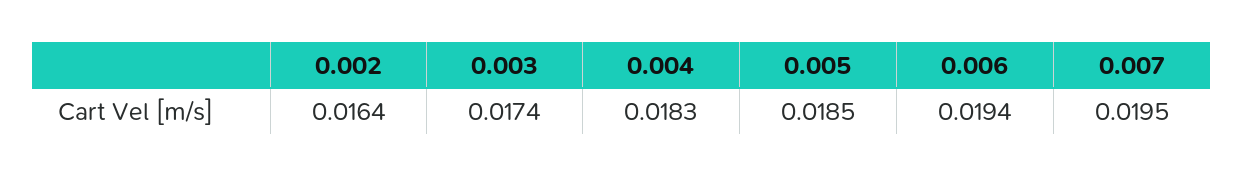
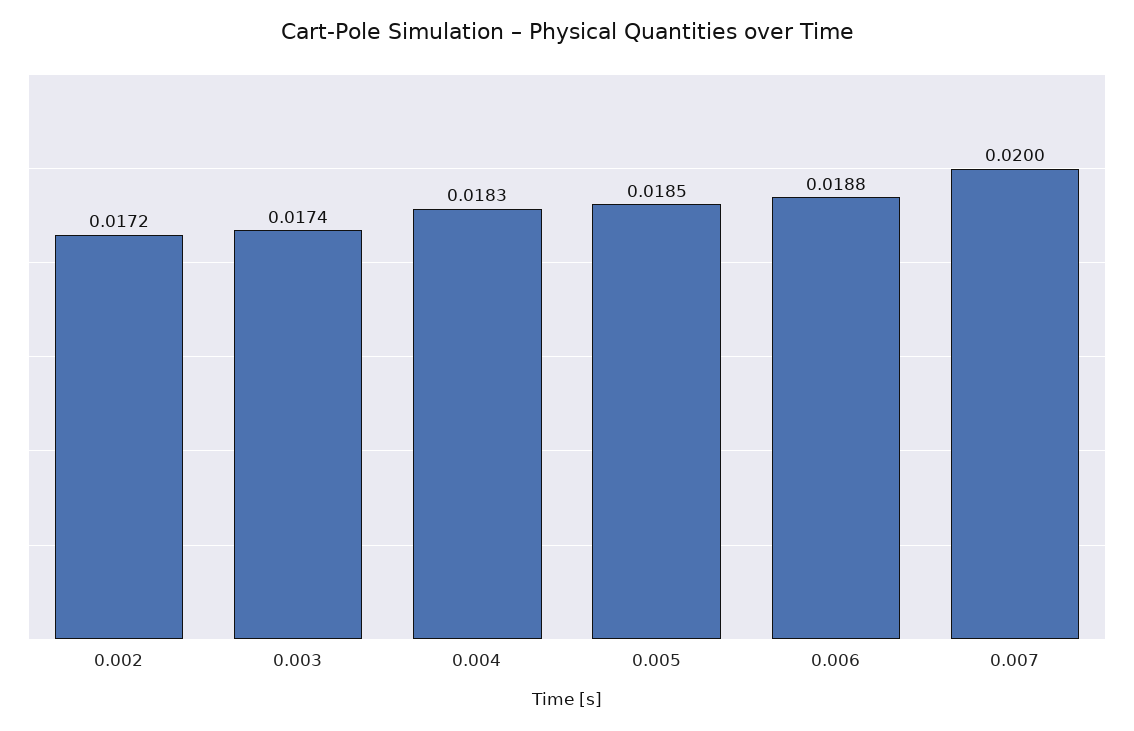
  {
-   "0.002": 0.0164,
+   "0.002": 0.0172,
    "0.003": 0.0174,
    "0.004": 0.0183,
    "0.005": 0.0185,
-   "0.006": 0.0194,
+   "0.006": 0.0188,
-   "0.007": 0.0195
+   "0.007": 0.02
  }

